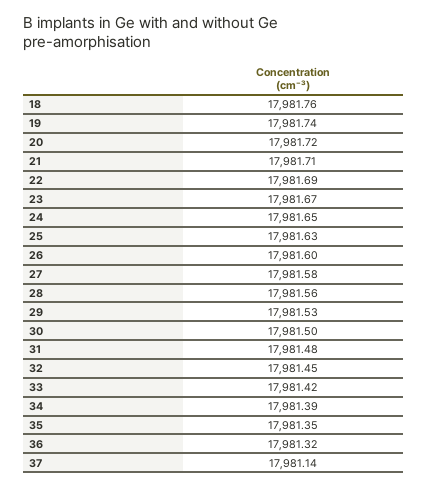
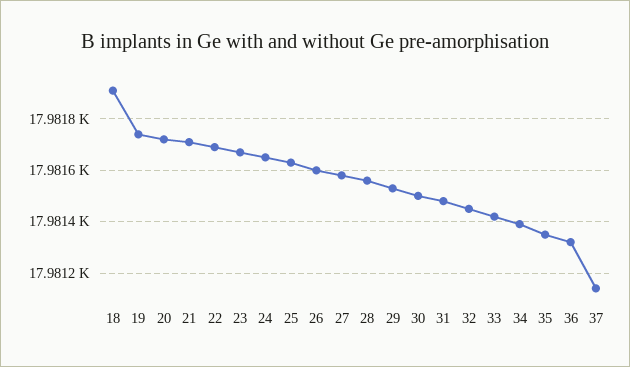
  {
-   "18": 17981.76,
+   "18": 17981.9,
    "19": 17981.74,
    "20": 17981.72,
    "21": 17981.71,
    "22": 17981.69,
    "23": 17981.67,
    "24": 17981.65,
    "25": 17981.63,
    "26": 17981.6,
    "27": 17981.58,
    "28": 17981.56,
    "29": 17981.53,
    "30": 17981.5,
    "31": 17981.48,
    "32": 17981.45,
    "33": 17981.42,
    "34": 17981.39,
    "35": 17981.35,
    "36": 17981.32,
    "37": 17981.14
  }

